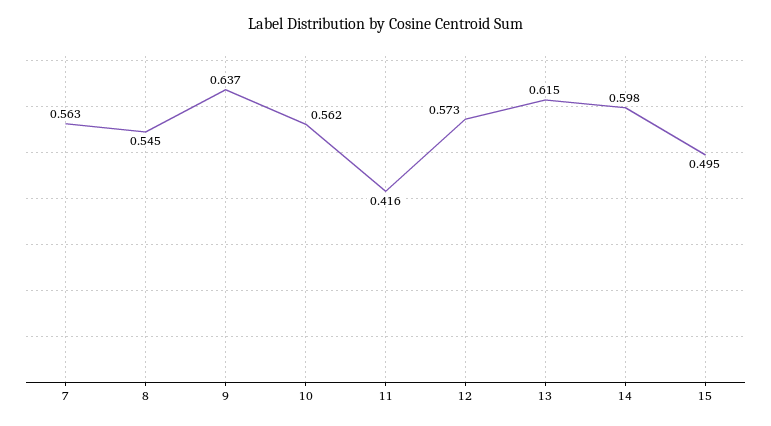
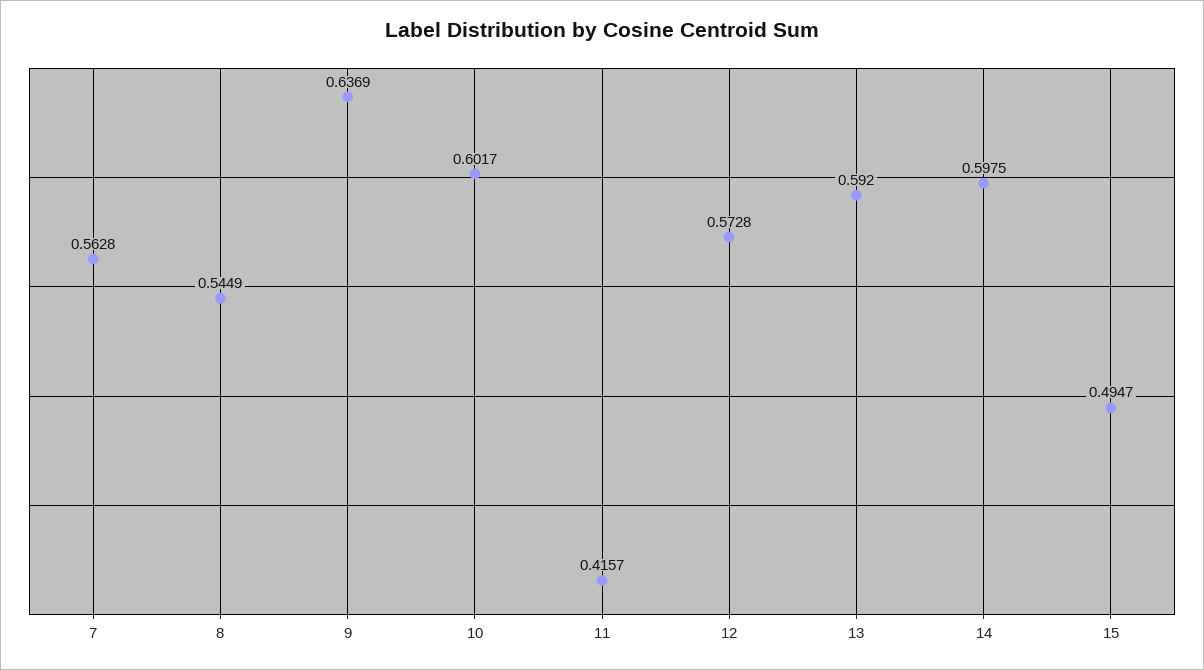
  {
    "7": 0.5628,
    "8": 0.5449,
    "9": 0.6369,
-   "10": 0.562,
+   "10": 0.6017,
    "11": 0.4157,
    "12": 0.5728,
-   "13": 0.615,
+   "13": 0.592,
    "14": 0.5975,
    "15": 0.4947
  }

